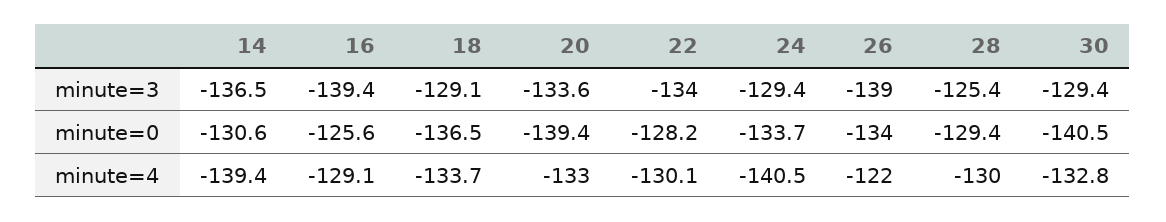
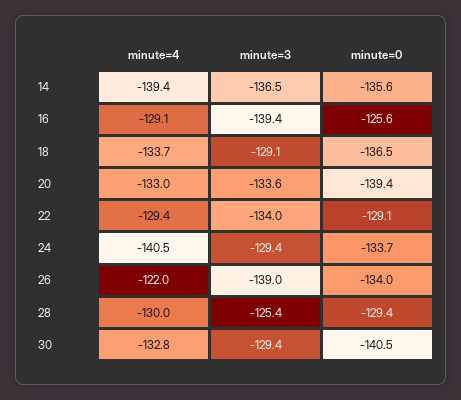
  {
    "14": {
      "minute=3": -136.5,
-     "minute=0": -130.6,
+     "minute=0": -135.6,
      "minute=4": -139.4
    },
    "16": {
      "minute=3": -139.4,
      "minute=0": -125.6,
      "minute=4": -129.1
    },
    "18": {
      "minute=3": -129.1,
      "minute=0": -136.5,
      "minute=4": -133.7
    },
    "20": {
      "minute=3": -133.6,
      "minute=0": -139.4,
      "minute=4": -133
    },
    "22": {
      "minute=3": -134,
-     "minute=0": -128.2,
+     "minute=0": -129.1,
-     "minute=4": -130.1
+     "minute=4": -129.4
    },
    "24": {
      "minute=3": -129.4,
      "minute=0": -133.7,
      "minute=4": -140.5
    },
    "26": {
      "minute=3": -139,
      "minute=0": -134,
      "minute=4": -122
    },
    "28": {
      "minute=3": -125.4,
      "minute=0": -129.4,
      "minute=4": -130
    },
    "30": {
      "minute=3": -129.4,
      "minute=0": -140.5,
      "minute=4": -132.8
    }
  }

